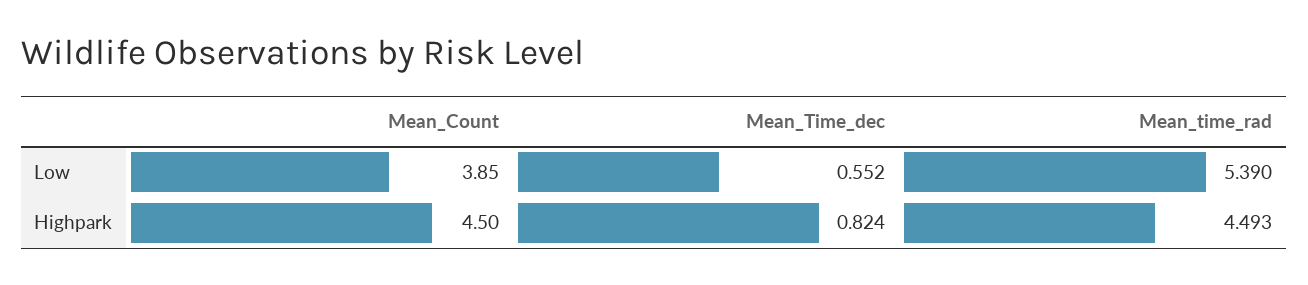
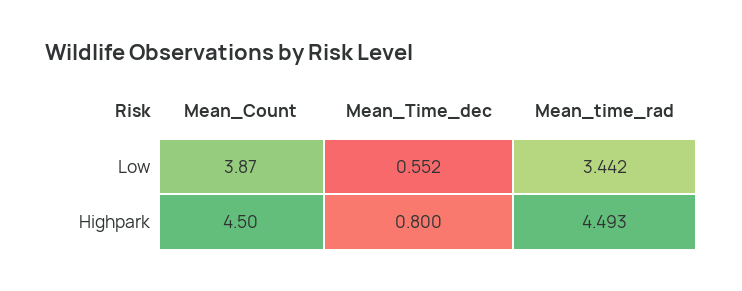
  {
    "Mean_Count": {
-     "Low": 3.85,
+     "Low": 3.87,
      "Highpark": 4.5
    },
    "Mean_Time_dec": {
      "Low": 0.552,
-     "Highpark": 0.824
+     "Highpark": 0.8
    },
    "Mean_time_rad": {
-     "Low": 5.39,
+     "Low": 3.442,
      "Highpark": 4.493
    }
  }

